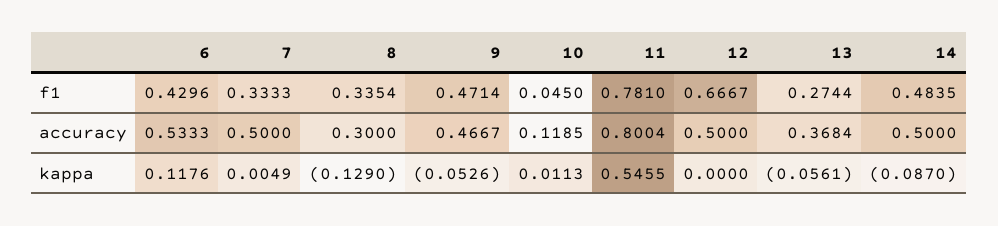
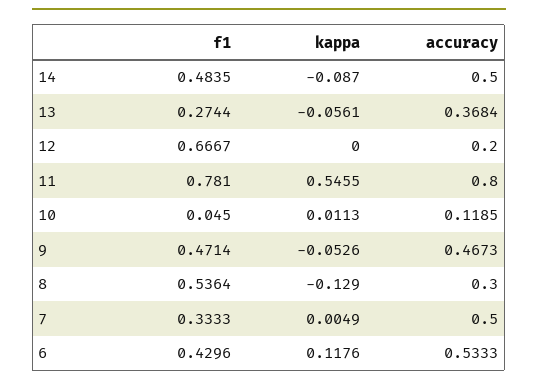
  {
    "6": {
      "f1": 0.4296,
      "accuracy": 0.5333,
      "kappa": 0.1176
    },
    "7": {
      "f1": 0.3333,
      "accuracy": 0.5,
      "kappa": 0.0049
    },
    "8": {
-     "f1": 0.3354,
+     "f1": 0.5364,
      "accuracy": 0.3,
      "kappa": -0.129
    },
    "9": {
      "f1": 0.4714,
-     "accuracy": 0.4667,
+     "accuracy": 0.4673,
      "kappa": -0.0526
    },
    "10": {
      "f1": 0.045,
      "accuracy": 0.1185,
      "kappa": 0.0113
    },
    "11": {
      "f1": 0.781,
-     "accuracy": 0.8004,
+     "accuracy": 0.8,
      "kappa": 0.5455
    },
    "12": {
      "f1": 0.6667,
-     "accuracy": 0.5,
+     "accuracy": 0.2,
      "kappa": 0
    },
    "13": {
      "f1": 0.2744,
      "accuracy": 0.3684,
      "kappa": -0.0561
    },
    "14": {
      "f1": 0.4835,
      "accuracy": 0.5,
      "kappa": -0.087
    }
  }

